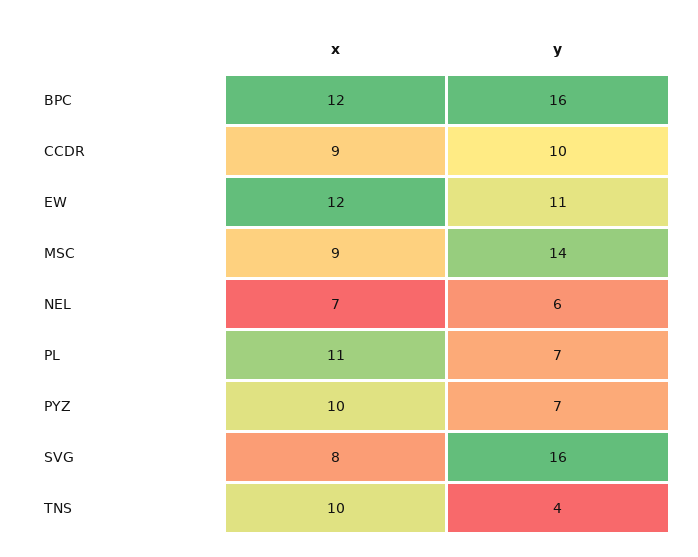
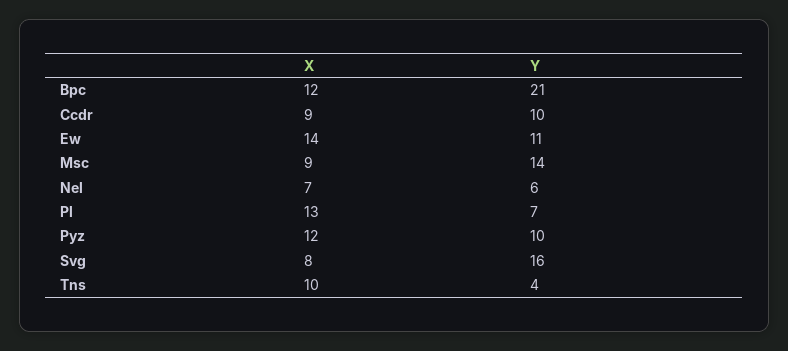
  {
    "x": {
      "BPC": 12,
      "CCDR": 9,
-     "EW": 12,
+     "EW": 14,
      "MSC": 9,
      "NEL": 7,
-     "PL": 11,
+     "PL": 13,
-     "PYZ": 10,
+     "PYZ": 12,
      "SVG": 8,
      "TNS": 10
    },
    "y": {
-     "BPC": 16,
+     "BPC": 21,
      "CCDR": 10,
      "EW": 11,
      "MSC": 14,
      "NEL": 6,
      "PL": 7,
-     "PYZ": 7,
+     "PYZ": 10,
      "SVG": 16,
      "TNS": 4
    }
  }

